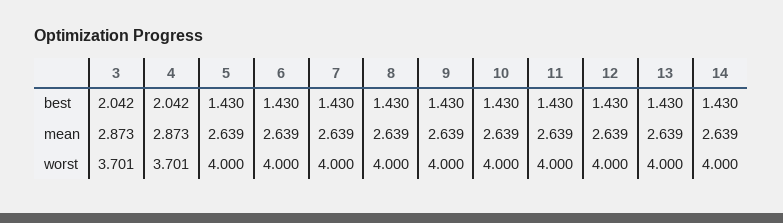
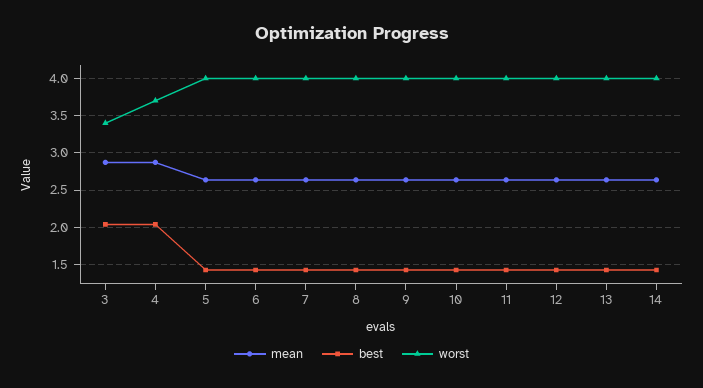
  {
    "best": {
      "3": 2.042,
      "4": 2.042,
      "5": 1.43,
      "6": 1.43,
      "7": 1.43,
      "8": 1.43,
      "9": 1.43,
      "10": 1.43,
      "11": 1.43,
      "12": 1.43,
      "13": 1.43,
      "14": 1.43
    },
    "mean": {
      "3": 2.873,
      "4": 2.873,
      "5": 2.639,
      "6": 2.639,
      "7": 2.639,
      "8": 2.639,
      "9": 2.639,
      "10": 2.639,
      "11": 2.639,
      "12": 2.639,
      "13": 2.639,
      "14": 2.639
    },
    "worst": {
-     "3": 3.701,
+     "3": 3.4,
      "4": 3.701,
      "5": 4,
      "6": 4,
      "7": 4,
      "8": 4,
      "9": 4,
      "10": 4,
      "11": 4,
      "12": 4,
      "13": 4,
      "14": 4
    }
  }

